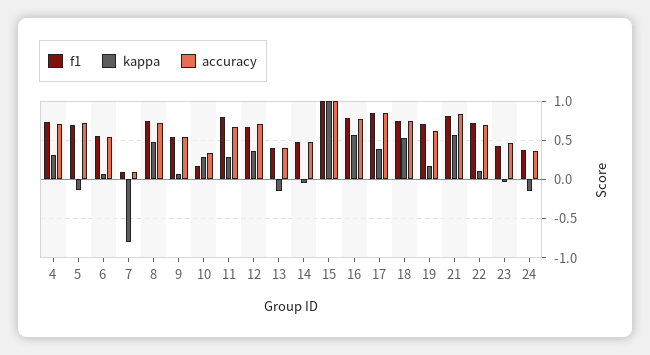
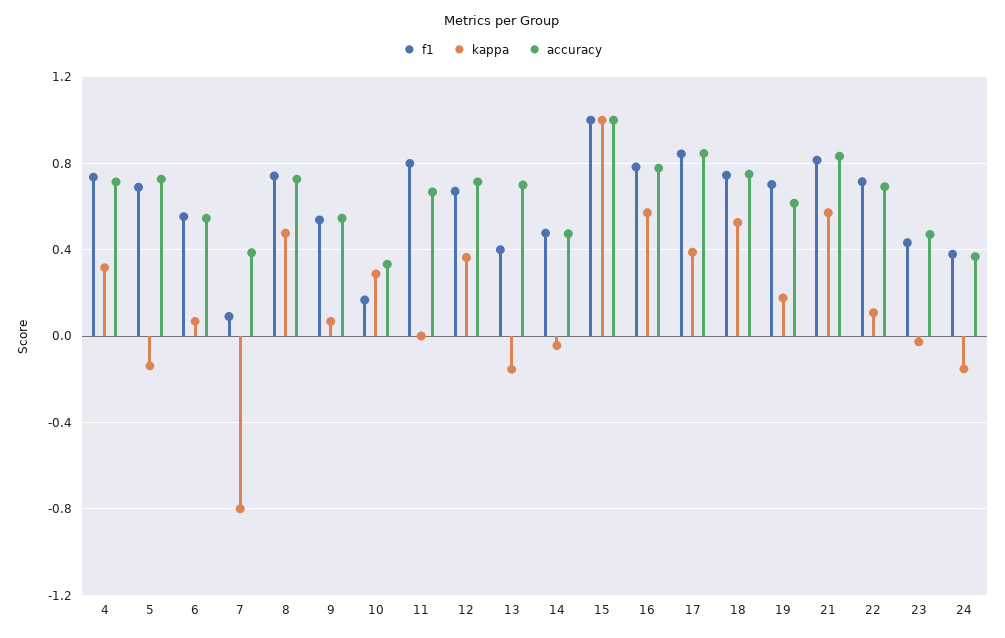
  {
    "f1": {
      "4": 0.75,
      "5": 0.7,
      "6": 0.55,
      "7": 0.1,
      "8": 0.75,
      "9": 0.55,
      "10": 0.15,
      "11": 0.8,
      "12": 0.65,
      "13": 0.4,
      "14": 0.5,
      "15": 1,
      "16": 0.8,
      "17": 0.85,
      "18": 0.75,
      "19": 0.7,
      "21": 0.8,
      "22": 0.7,
      "23": 0.45,
      "24": 0.4
    },
    "kappa": {
      "4": 0.3,
      "5": -0.15,
      "6": 0.05,
      "7": -0.8,
      "8": 0.5,
      "9": 0.05,
      "10": 0.3,
-     "11": 0.3,
+     "11": 0,
      "12": 0.35,
      "13": -0.15,
      "14": -0.05,
      "15": 1,
      "16": 0.55,
      "17": 0.4,
      "18": 0.55,
      "19": 0.2,
      "21": 0.55,
      "22": 0.1,
      "23": -0.05,
      "24": -0.15
    },
    "accuracy": {
      "4": 0.7,
      "5": 0.75,
      "6": 0.55,
-     "7": 0.1,
+     "7": 0.4,
      "8": 0.75,
      "9": 0.55,
      "10": 0.35,
      "11": 0.65,
      "12": 0.7,
-     "13": 0.4,
+     "13": 0.7,
      "14": 0.45,
      "15": 1,
      "16": 0.8,
      "17": 0.85,
      "18": 0.75,
      "19": 0.6,
      "21": 0.85,
      "22": 0.7,
      "23": 0.45,
      "24": 0.35
    }
  }

